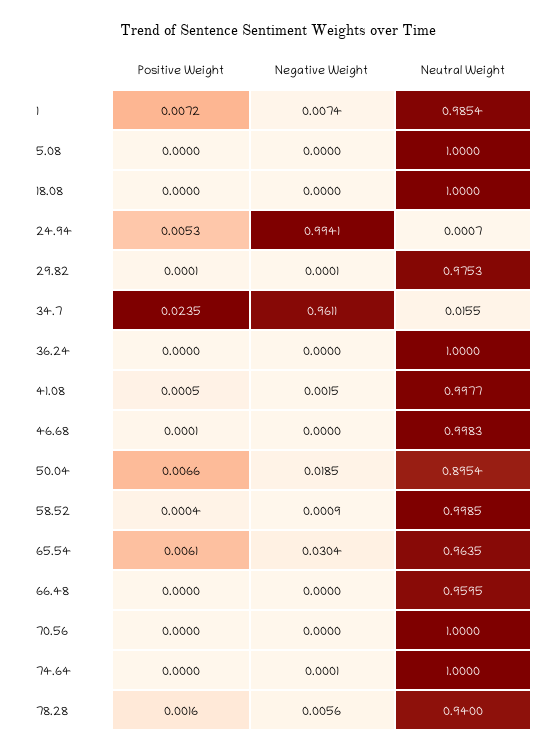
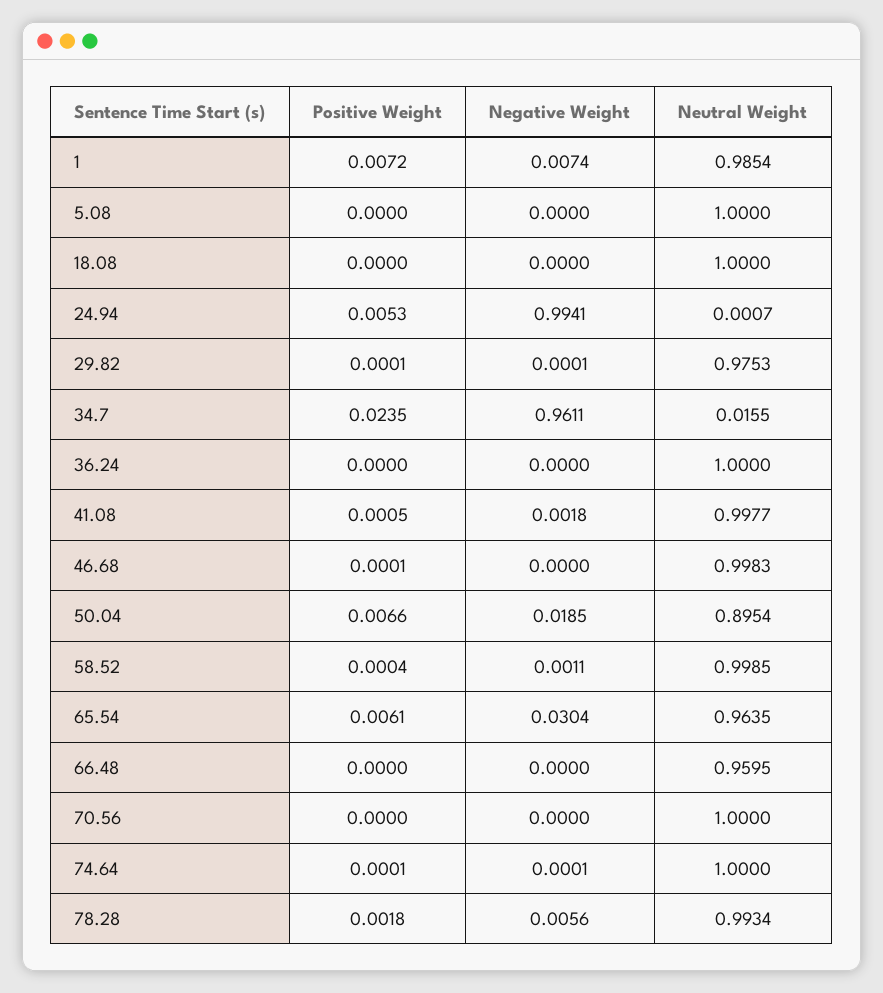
  {
    "Positive Weight": {
      "1": 0.0072,
      "5.08": 0,
      "18.08": 0,
      "24.94": 0.0053,
      "29.82": 0.0001,
      "34.7": 0.0235,
      "36.24": 0,
      "41.08": 0.0005,
      "46.68": 0.0001,
      "50.04": 0.0066,
      "58.52": 0.0004,
      "65.54": 0.0061,
      "66.48": 0,
      "70.56": 0,
-     "74.64": 0,
+     "74.64": 0.0001,
-     "78.28": 0.0016
+     "78.28": 0.0018
    },
    "Negative Weight": {
      "1": 0.0074,
      "5.08": 0,
      "18.08": 0,
      "24.94": 0.9941,
      "29.82": 0.0001,
      "34.7": 0.9611,
      "36.24": 0,
-     "41.08": 0.0015,
+     "41.08": 0.0018,
      "46.68": 0,
      "50.04": 0.0185,
-     "58.52": 0.0009,
+     "58.52": 0.0011,
      "65.54": 0.0304,
      "66.48": 0,
      "70.56": 0,
      "74.64": 0.0001,
      "78.28": 0.0056
    },
    "Neutral Weight": {
      "1": 0.9854,
      "5.08": 1,
      "18.08": 1,
      "24.94": 0.0007,
      "29.82": 0.9753,
      "34.7": 0.0155,
      "36.24": 1,
      "41.08": 0.9977,
      "46.68": 0.9983,
      "50.04": 0.8954,
      "58.52": 0.9985,
      "65.54": 0.9635,
      "66.48": 0.9595,
      "70.56": 1,
      "74.64": 1,
-     "78.28": 0.94
+     "78.28": 0.9934
    }
  }

